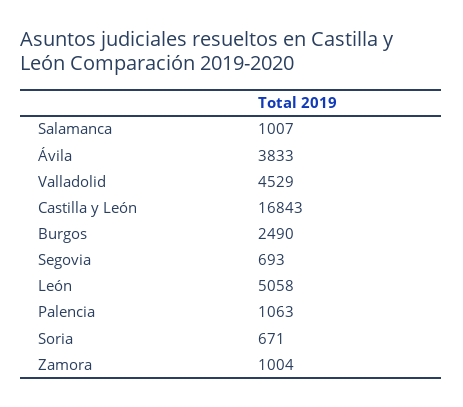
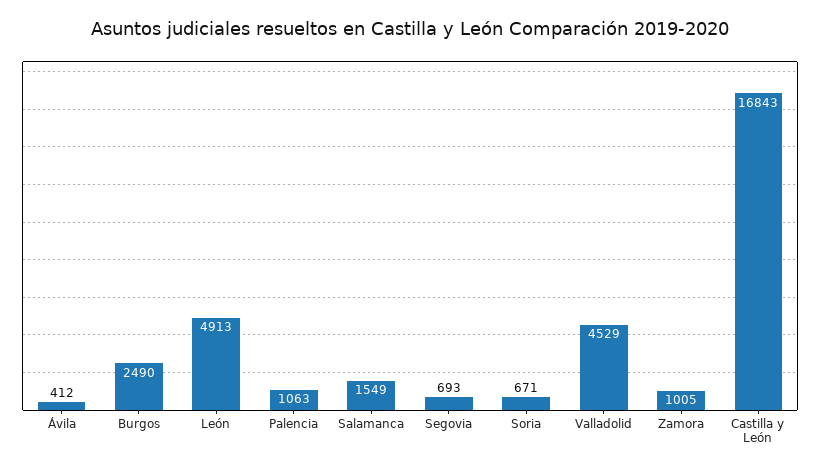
  {
-   "Salamanca": 1007,
+   "Salamanca": 1549,
-   "Ávila": 3833,
+   "Ávila": 412,
    "Valladolid": 4529,
    "Castilla y León": 16843,
    "Burgos": 2490,
    "Segovia": 693,
-   "León": 5058,
+   "León": 4913,
    "Palencia": 1063,
    "Soria": 671,
-   "Zamora": 1004
+   "Zamora": 1005
  }

